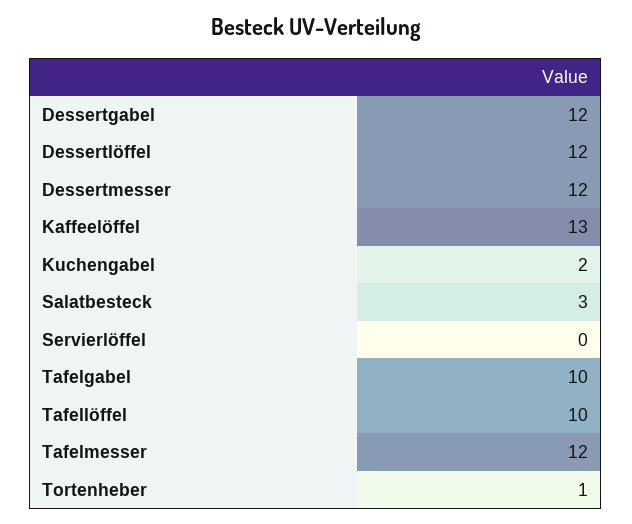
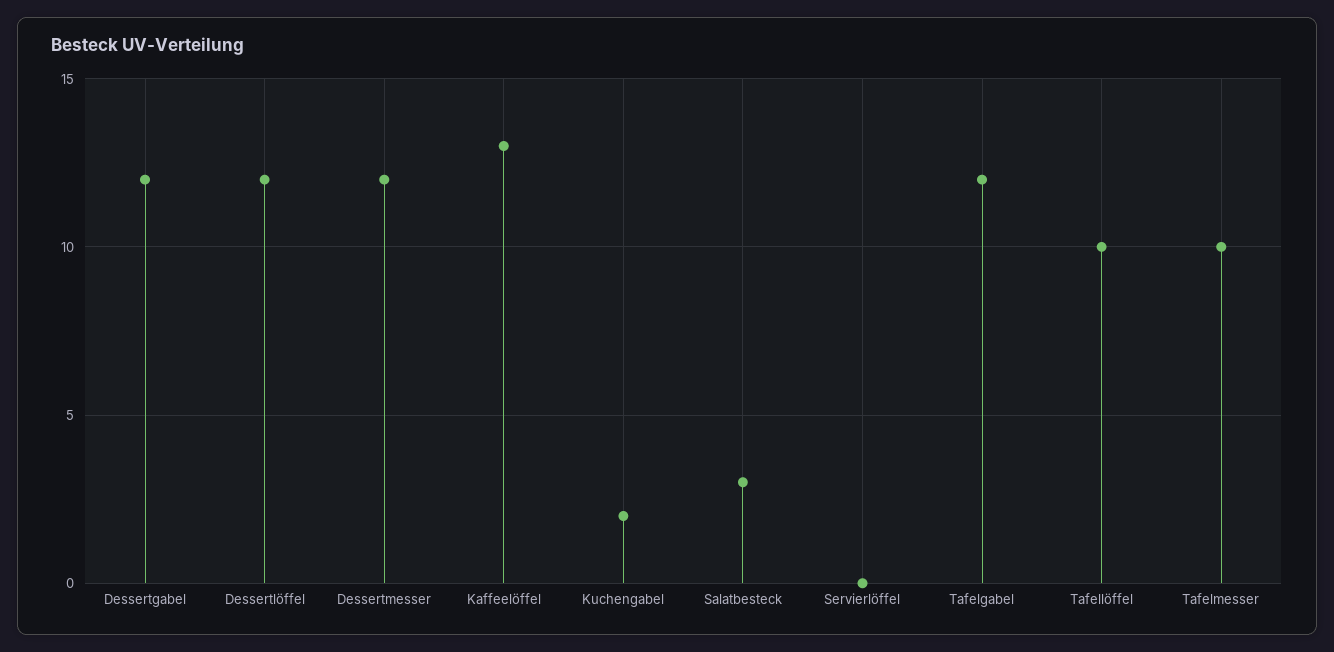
  {
    "Dessertgabel": 12,
    "Dessertlöffel": 12,
    "Dessertmesser": 12,
    "Kaffeelöffel": 13,
    "Kuchengabel": 2,
    "Salatbesteck": 3,
    "Servierlöffel": 0,
-   "Tafelgabel": 10,
+   "Tafelgabel": 12,
    "Tafellöffel": 10,
-   "Tafelmesser": 12,
+   "Tafelmesser": 10
-   "Tortenheber": 1
  }

